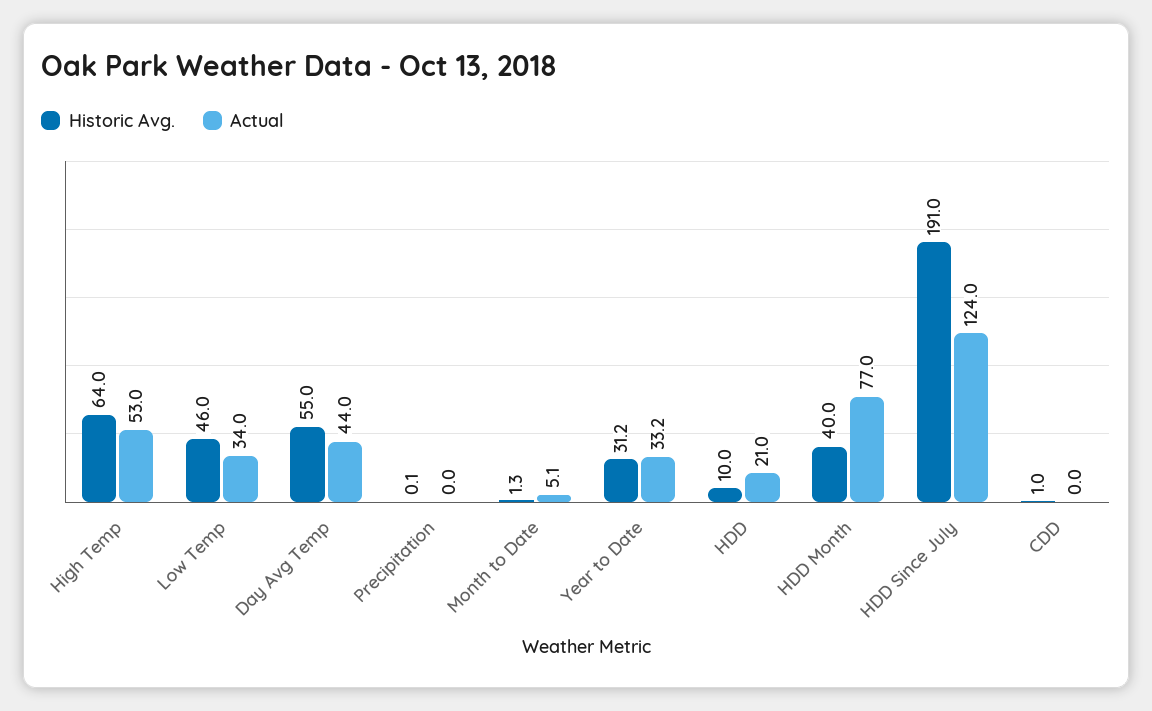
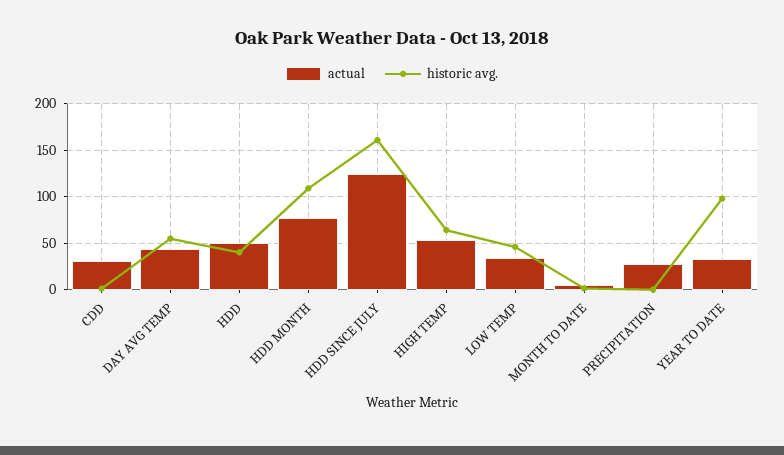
  {
    "Historic Avg.": {
      "High Temp": 64,
      "Low Temp": 46,
      "Day Avg Temp": 55,
      "Precipitation": 0.1,
      "Month to Date": 1.3,
-     "Year to Date": 31.2,
+     "Year to Date": 100,
-     "HDD": 10,
+     "HDD": 40,
-     "HDD Month": 40,
+     "HDD Month": 110,
-     "HDD Since July": 191,
+     "HDD Since July": 160,
      "CDD": 1
    },
    "Actual": {
      "High Temp": 53,
      "Low Temp": 34,
      "Day Avg Temp": 44,
-     "Precipitation": 0,
+     "Precipitation": 30,
      "Month to Date": 5.1,
      "Year to Date": 33.2,
-     "HDD": 21,
+     "HDD": 50,
      "HDD Month": 77,
      "HDD Since July": 124,
-     "CDD": 0
+     "CDD": 30
    }
  }

